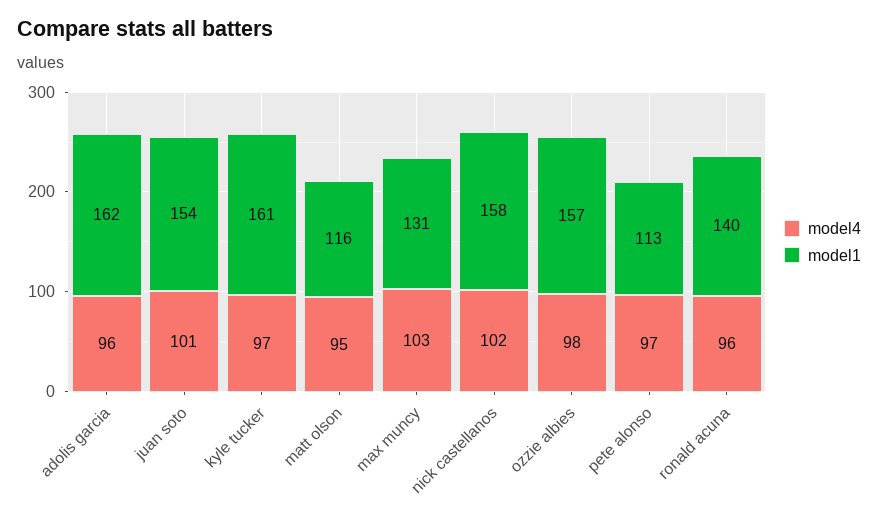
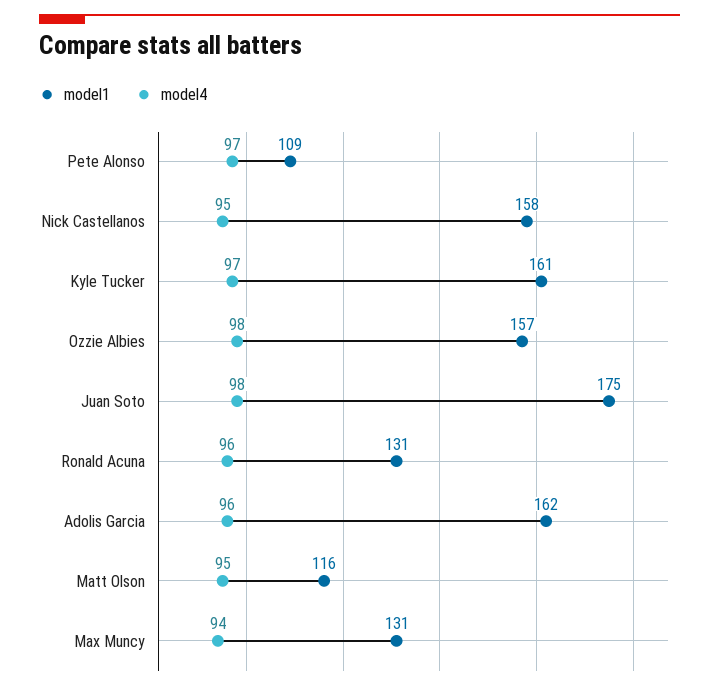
  {
    "model4": {
      "adolis garcia": 96,
-     "juan soto": 101,
+     "juan soto": 98,
      "kyle tucker": 97,
      "matt olson": 95,
-     "max muncy": 103,
+     "max muncy": 94,
-     "nick castellanos": 102,
+     "nick castellanos": 95,
      "ozzie albies": 98,
      "pete alonso": 97,
      "ronald acuna": 96
    },
    "model1": {
      "adolis garcia": 162,
-     "juan soto": 154,
+     "juan soto": 175,
      "kyle tucker": 161,
      "matt olson": 116,
      "max muncy": 131,
      "nick castellanos": 158,
      "ozzie albies": 157,
-     "pete alonso": 113,
+     "pete alonso": 109,
-     "ronald acuna": 140
+     "ronald acuna": 131
    }
  }

